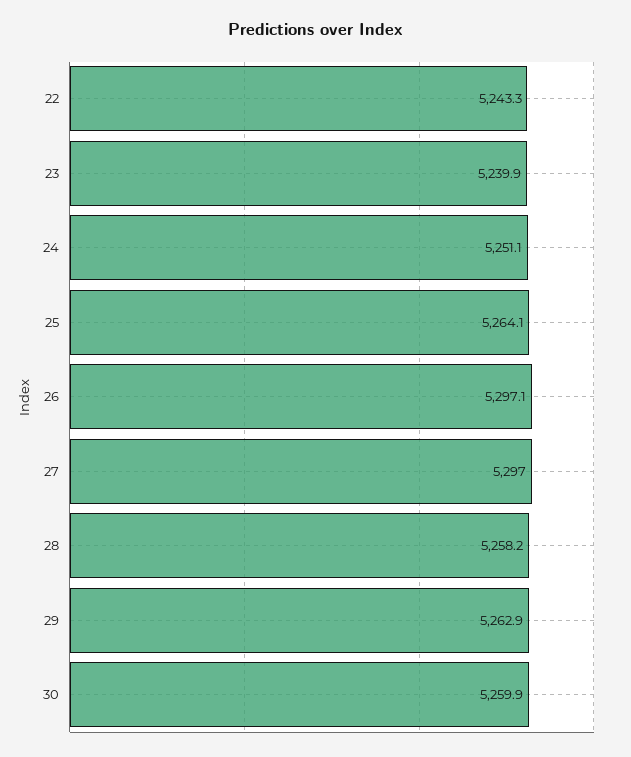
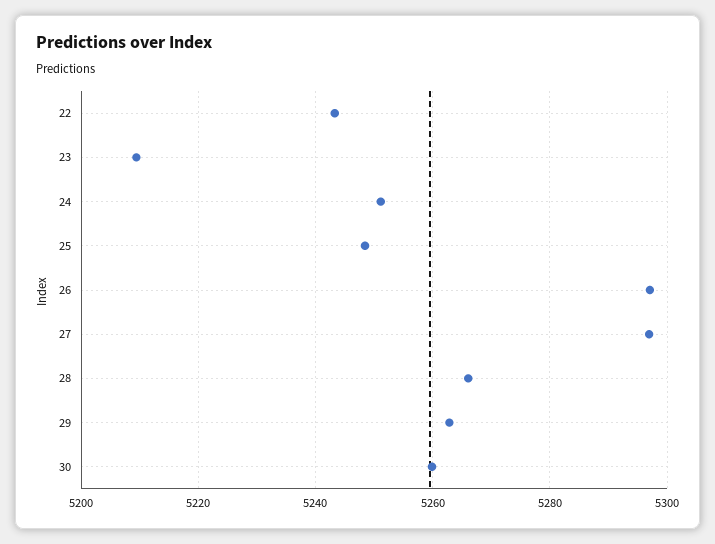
  {
    "22": 5243.3,
-   "23": 5239.9,
+   "23": 5210,
    "24": 5251.1,
-   "25": 5264.1,
+   "25": 5248,
    "26": 5297.1,
    "27": 5297,
-   "28": 5258.2,
+   "28": 5266,
    "29": 5262.9,
    "30": 5259.9
  }

